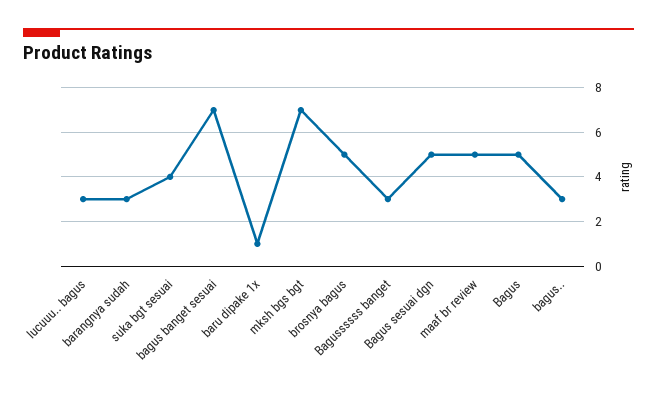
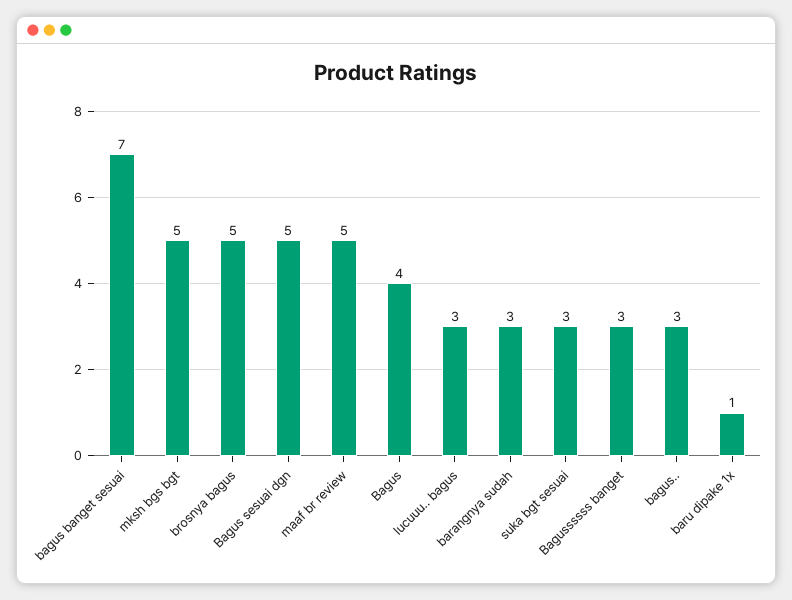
  {
    "lucuuu.. bagus": 3,
    "barangnya sudah": 3,
-   "suka bgt sesuai": 4,
+   "suka bgt sesuai": 3,
    "bagus banget sesuai": 7,
    "baru dipake 1x": 1,
-   "mksh bgs bgt": 7,
+   "mksh bgs bgt": 5,
    "brosnya bagus": 5,
    "Bagussssss banget": 3,
    "Bagus sesuai dgn": 5,
    "maaf br review": 5,
-   "Bagus": 5,
+   "Bagus": 4,
    "bagus..": 3
  }

